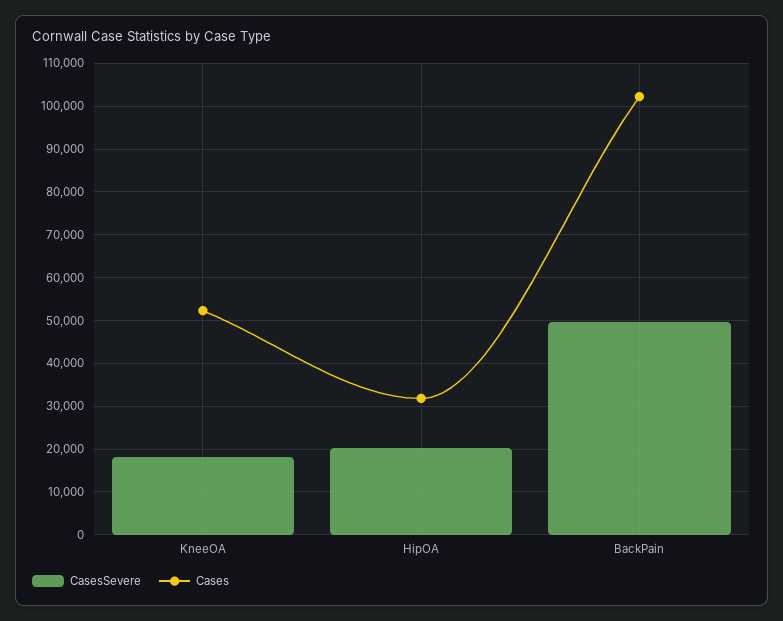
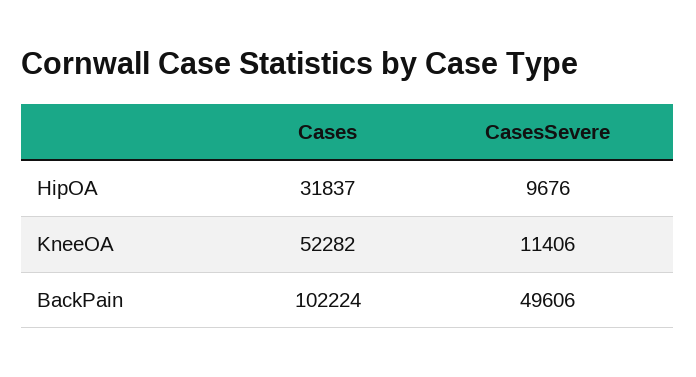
  {
    "CasesSevere": {
-     "KneeOA": 18000,
+     "KneeOA": 11406,
-     "HipOA": 20000,
+     "HipOA": 9676,
      "BackPain": 49606
    },
    "Cases": {
      "KneeOA": 52282,
      "HipOA": 31837,
      "BackPain": 102224
    }
  }

